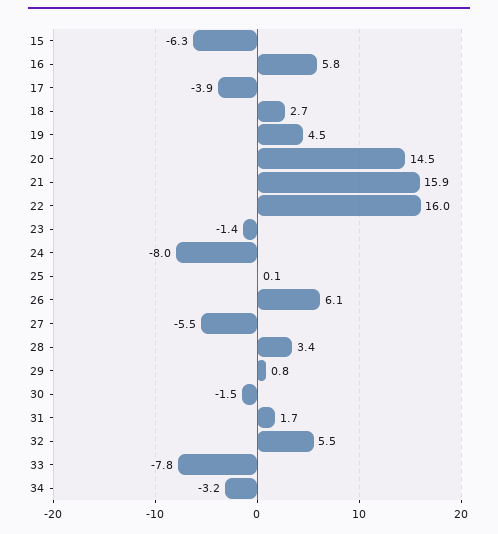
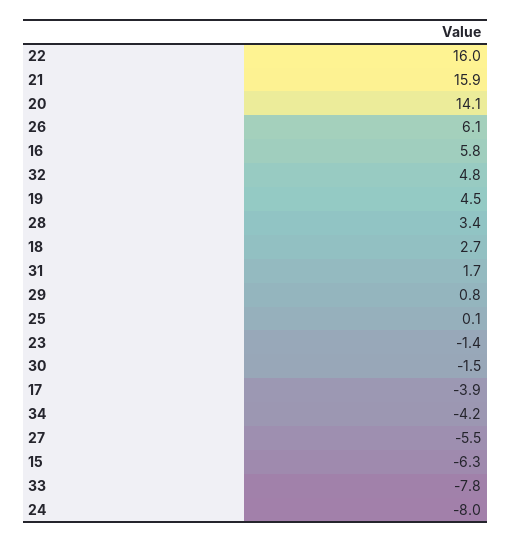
  {
    "15": -6.3,
    "16": 5.8,
    "17": -3.9,
    "18": 2.7,
    "19": 4.5,
-   "20": 14.5,
+   "20": 14.1,
    "21": 15.9,
    "22": 16,
    "23": -1.4,
    "24": -8,
    "25": 0.1,
    "26": 6.1,
    "27": -5.5,
    "28": 3.4,
    "29": 0.8,
    "30": -1.5,
    "31": 1.7,
-   "32": 5.5,
+   "32": 4.8,
    "33": -7.8,
-   "34": -3.2
+   "34": -4.2
  }

